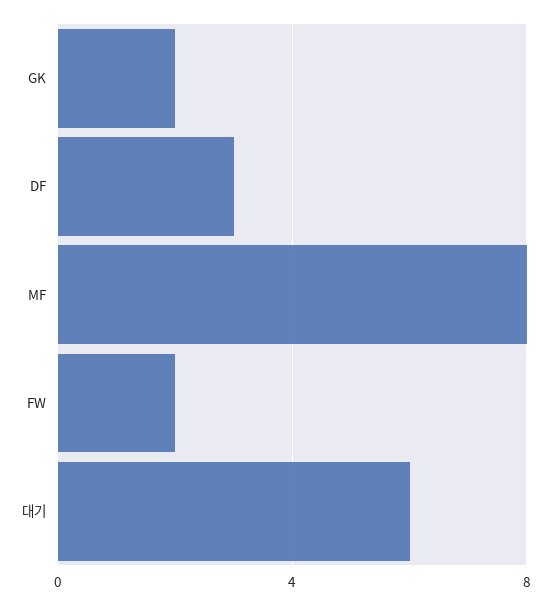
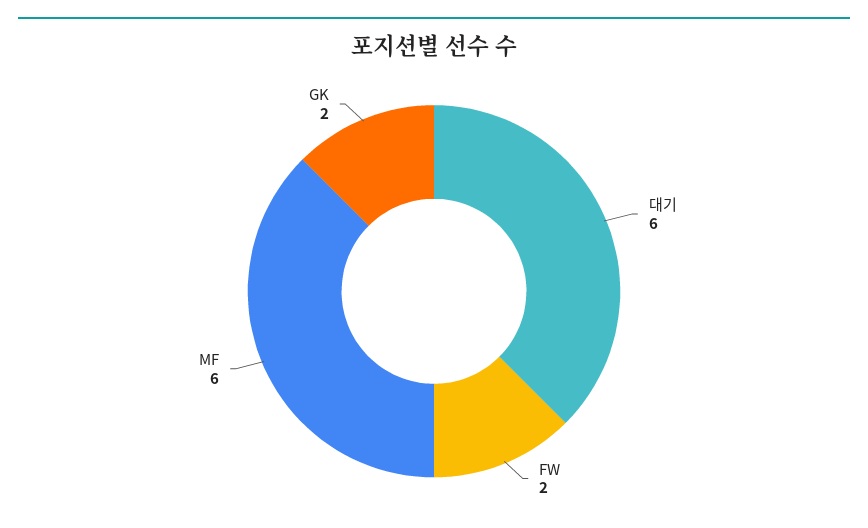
  {
    "GK": 2,
-   "DF": 3,
-   "MF": 8,
+   "MF": 6,
    "FW": 2,
    "대기": 6
  }

